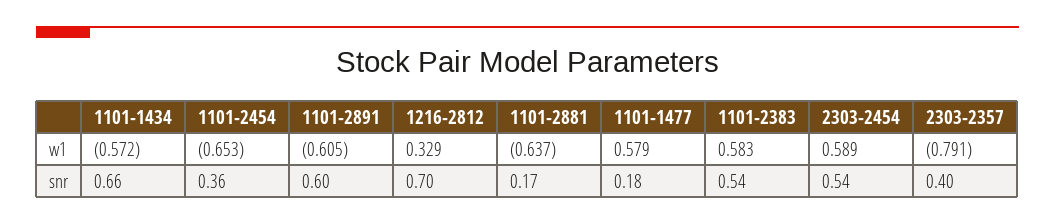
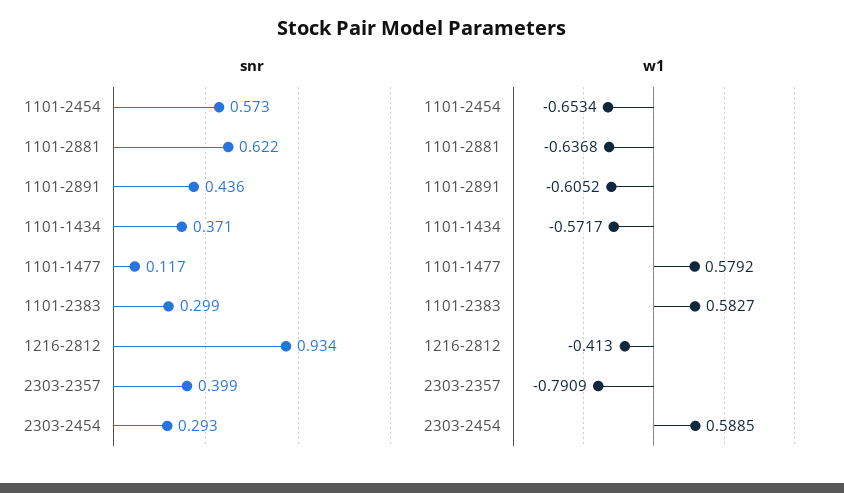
  {
    "w1": {
      "1101-1434": -0.5717,
      "1101-2454": -0.6534,
      "1101-2891": -0.6052,
-     "1216-2812": 0.329,
+     "1216-2812": -0.413,
      "1101-2881": -0.6368,
      "1101-1477": 0.5792,
      "1101-2383": 0.5827,
      "2303-2454": 0.5885,
      "2303-2357": -0.7909
    },
    "snr": {
-     "1101-1434": 0.66,
+     "1101-1434": 0.371,
-     "1101-2454": 0.36,
+     "1101-2454": 0.573,
-     "1101-2891": 0.6,
+     "1101-2891": 0.436,
-     "1216-2812": 0.7,
+     "1216-2812": 0.934,
-     "1101-2881": 0.17,
+     "1101-2881": 0.622,
-     "1101-1477": 0.18,
+     "1101-1477": 0.117,
-     "1101-2383": 0.54,
+     "1101-2383": 0.299,
-     "2303-2454": 0.54,
+     "2303-2454": 0.293,
      "2303-2357": 0.399
    }
  }

